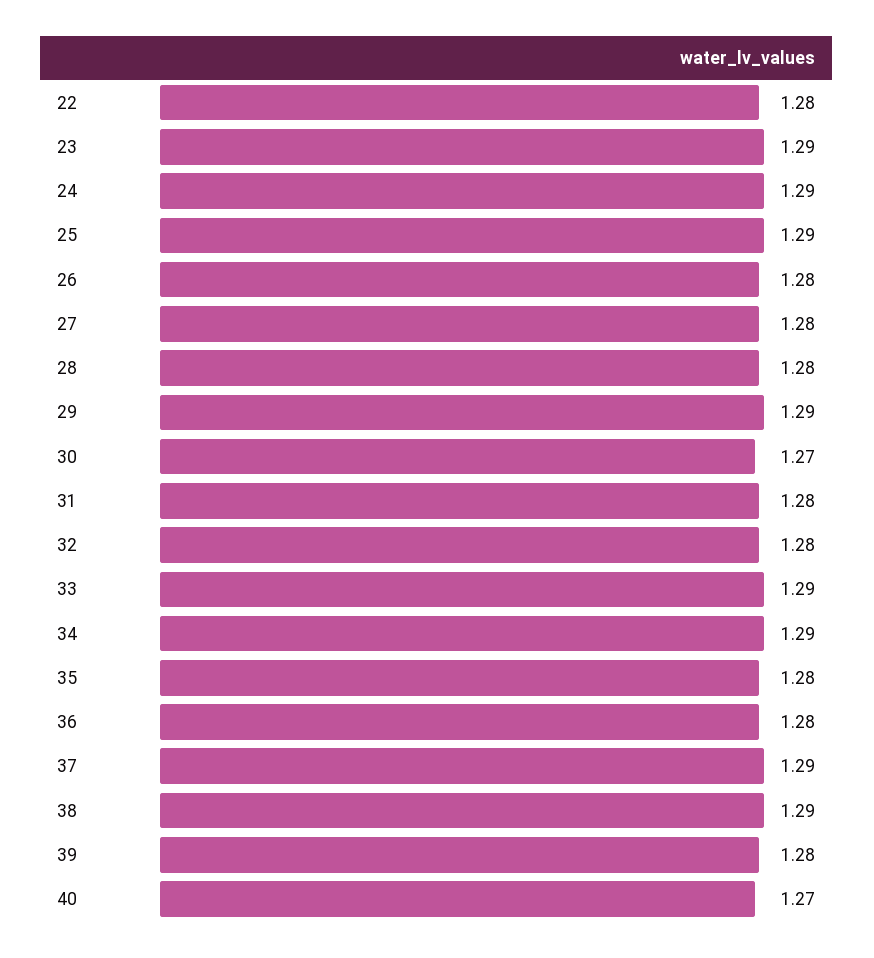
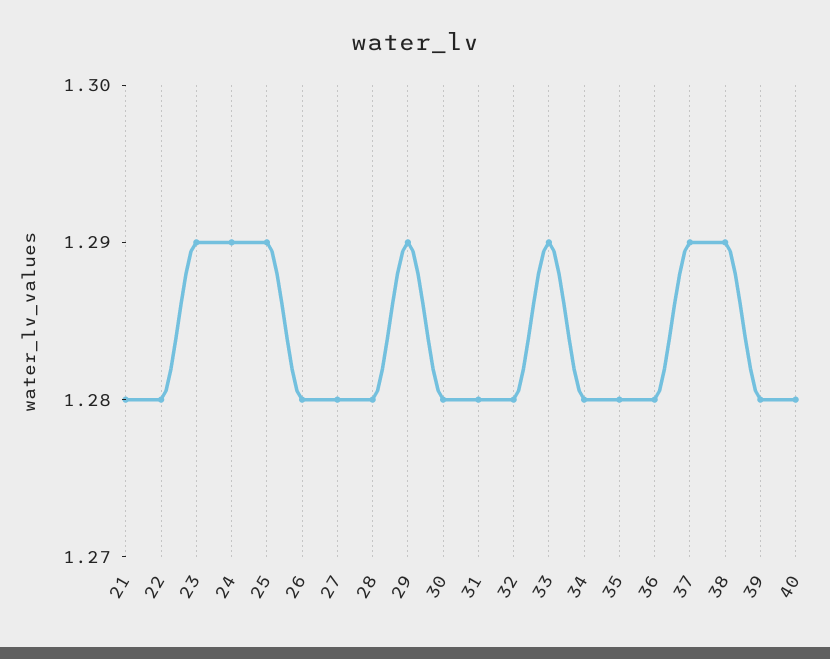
  {
    "22": 1.28,
    "23": 1.29,
    "24": 1.29,
    "25": 1.29,
    "26": 1.28,
    "27": 1.28,
    "28": 1.28,
    "29": 1.29,
-   "30": 1.27,
+   "30": 1.28,
    "31": 1.28,
    "32": 1.28,
    "33": 1.29,
-   "34": 1.29,
+   "34": 1.28,
    "35": 1.28,
    "36": 1.28,
    "37": 1.29,
    "38": 1.29,
    "39": 1.28,
-   "40": 1.27
+   "40": 1.28,
+   "21": 1.28
  }

